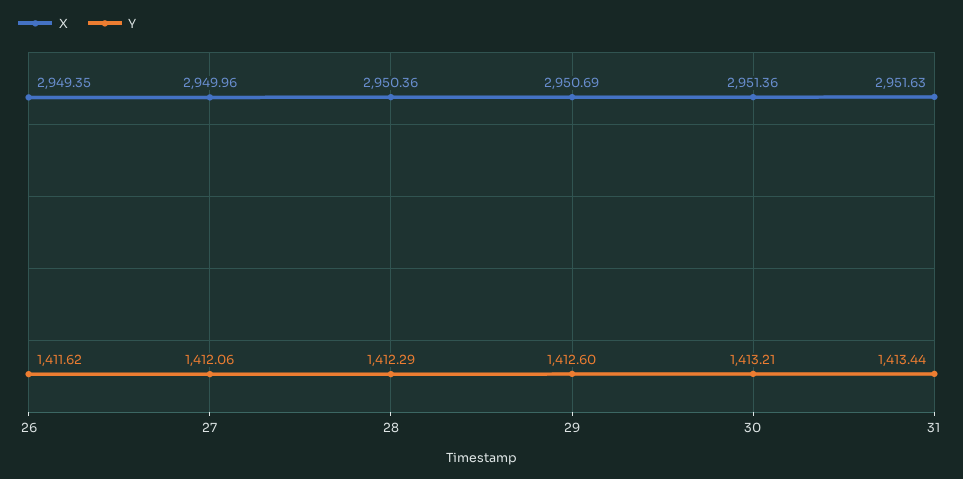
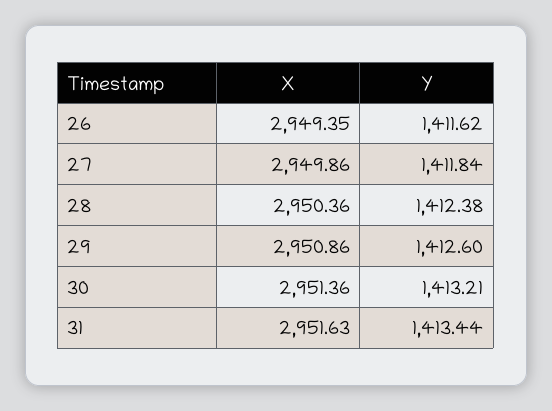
  {
    "X": {
      "26": 2949.35,
-     "27": 2949.96,
+     "27": 2949.86,
      "28": 2950.36,
-     "29": 2950.69,
+     "29": 2950.86,
      "30": 2951.36,
      "31": 2951.63
    },
    "Y": {
      "26": 1411.62,
-     "27": 1412.06,
+     "27": 1411.84,
-     "28": 1412.29,
+     "28": 1412.38,
      "29": 1412.6,
      "30": 1413.21,
      "31": 1413.44
    }
  }

